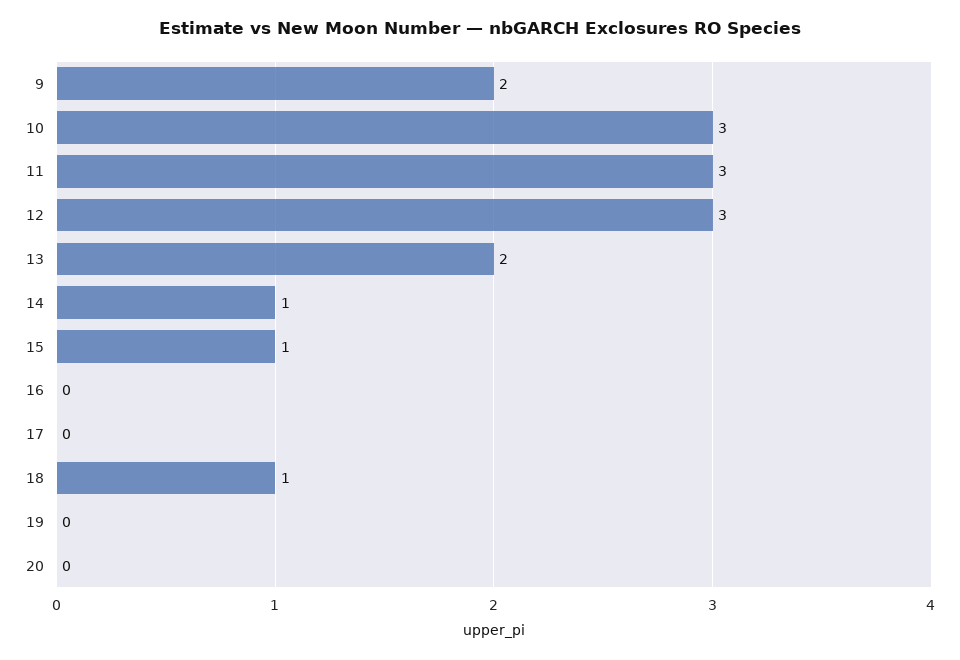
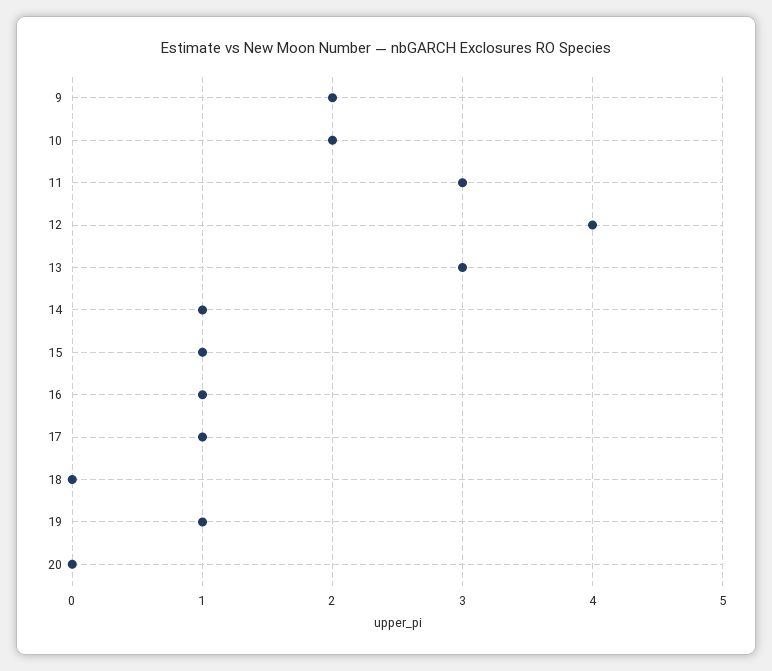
  {
    "9": 2,
-   "10": 3,
+   "10": 2,
    "11": 3,
-   "12": 3,
+   "12": 4,
-   "13": 2,
+   "13": 3,
    "14": 1,
    "15": 1,
-   "16": 0,
+   "16": 1,
-   "17": 0,
+   "17": 1,
-   "18": 1,
+   "18": 0,
-   "19": 0,
+   "19": 1,
    "20": 0
  }

